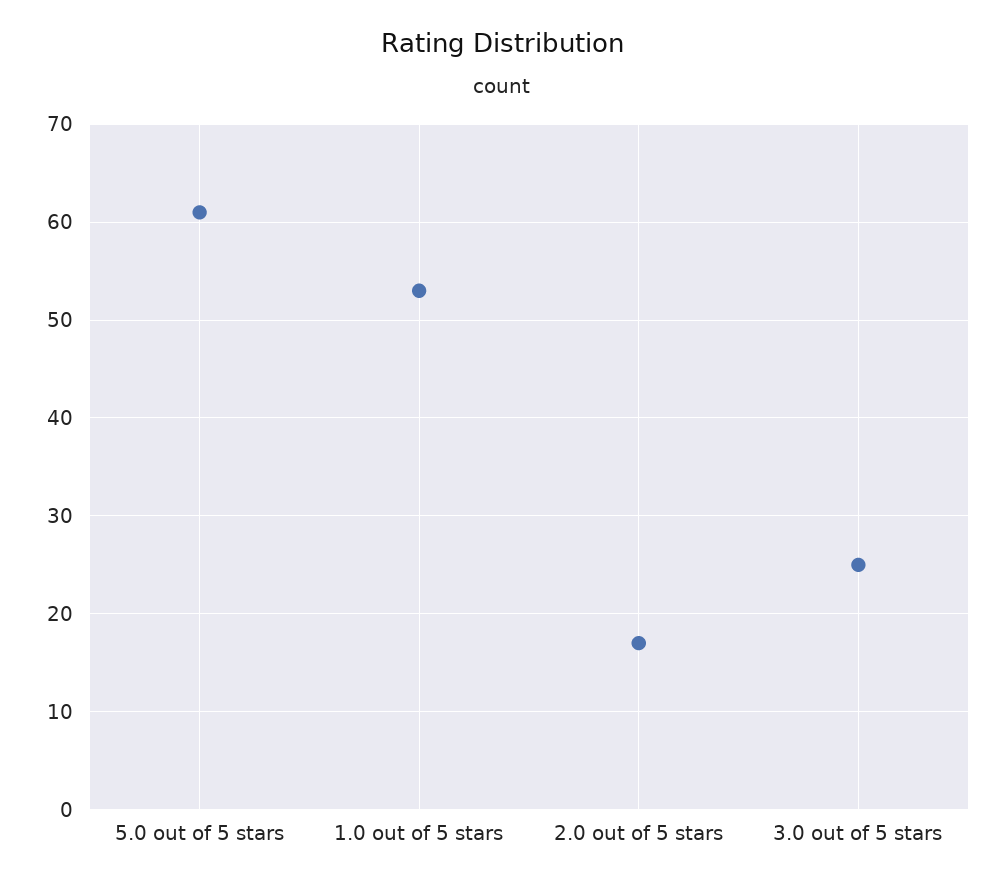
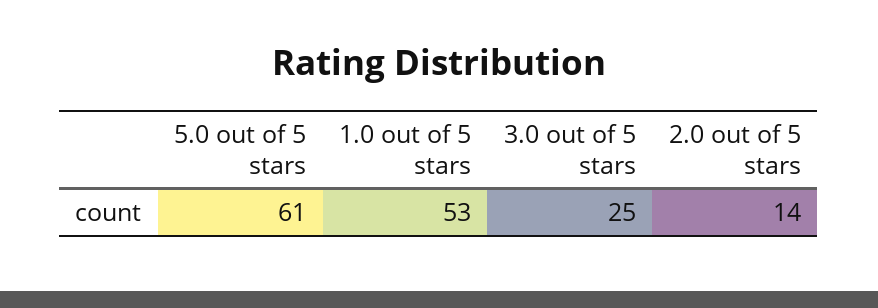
  {
    "5.0 out of 5 stars": 61,
    "1.0 out of 5 stars": 53,
-   "2.0 out of 5 stars": 17,
+   "2.0 out of 5 stars": 14,
    "3.0 out of 5 stars": 25
  }

